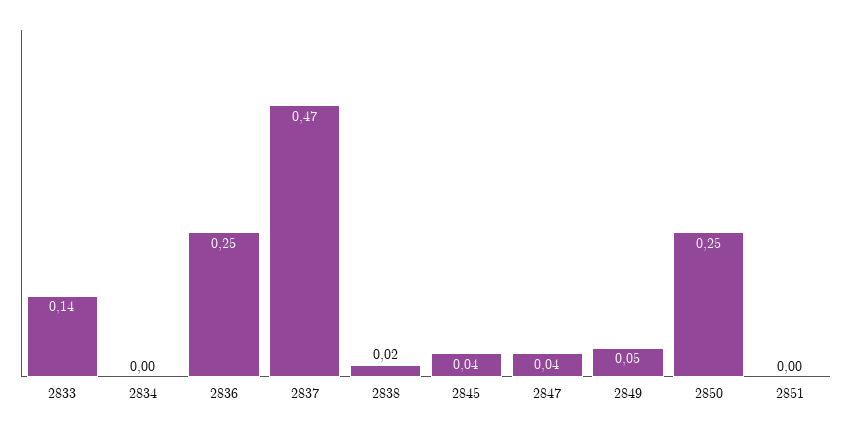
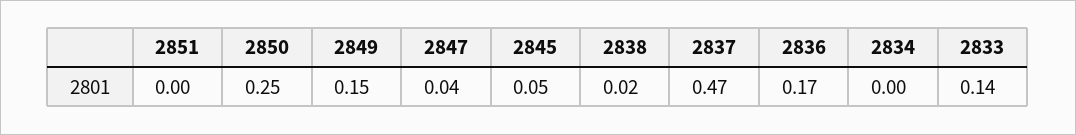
  {
    "2833": 0.14,
    "2834": 0,
-   "2836": 0.25,
+   "2836": 0.17,
    "2837": 0.47,
    "2838": 0.02,
-   "2845": 0.04,
+   "2845": 0.05,
    "2847": 0.04,
-   "2849": 0.05,
+   "2849": 0.15,
    "2850": 0.25,
    "2851": 0
  }

